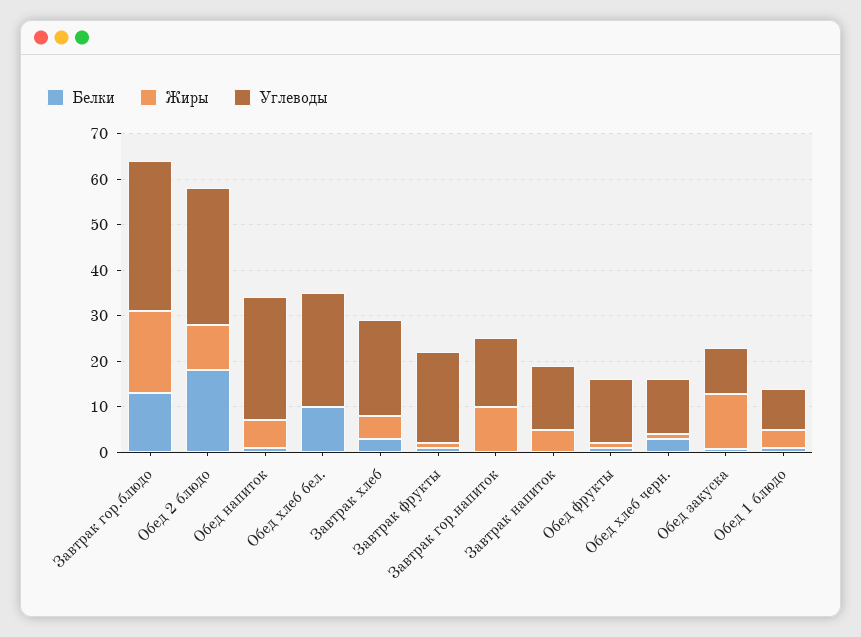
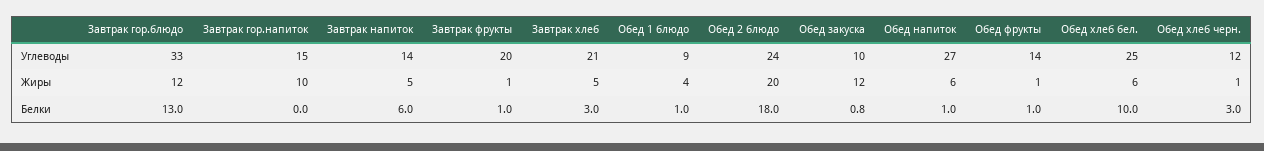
  {
    "Белки": {
      "Завтрак гор.блюдо": 13,
      "Обед 2 блюдо": 18,
      "Обед напиток": 1,
      "Обед хлеб бел.": 10,
      "Завтрак хлеб": 3,
      "Завтрак фрукты": 1,
      "Завтрак гор.напиток": 0,
-     "Завтрак напиток": 0,
+     "Завтрак напиток": 6,
      "Обед фрукты": 1,
      "Обед хлеб черн.": 3,
      "Обед закуска": 0.8,
      "Обед 1 блюдо": 1
    },
    "Жиры": {
-     "Завтрак гор.блюдо": 18,
+     "Завтрак гор.блюдо": 12,
-     "Обед 2 блюдо": 10,
+     "Обед 2 блюдо": 20,
      "Обед напиток": 6,
-     "Обед хлеб бел.": 0,
+     "Обед хлеб бел.": 6,
      "Завтрак хлеб": 5,
      "Завтрак фрукты": 1,
      "Завтрак гор.напиток": 10,
      "Завтрак напиток": 5,
      "Обед фрукты": 1,
      "Обед хлеб черн.": 1,
      "Обед закуска": 12,
      "Обед 1 блюдо": 4
    },
    "Углеводы": {
      "Завтрак гор.блюдо": 33,
-     "Обед 2 блюдо": 30,
+     "Обед 2 блюдо": 24,
      "Обед напиток": 27,
      "Обед хлеб бел.": 25,
      "Завтрак хлеб": 21,
      "Завтрак фрукты": 20,
      "Завтрак гор.напиток": 15,
      "Завтрак напиток": 14,
      "Обед фрукты": 14,
      "Обед хлеб черн.": 12,
      "Обед закуска": 10,
      "Обед 1 блюдо": 9
    }
  }

